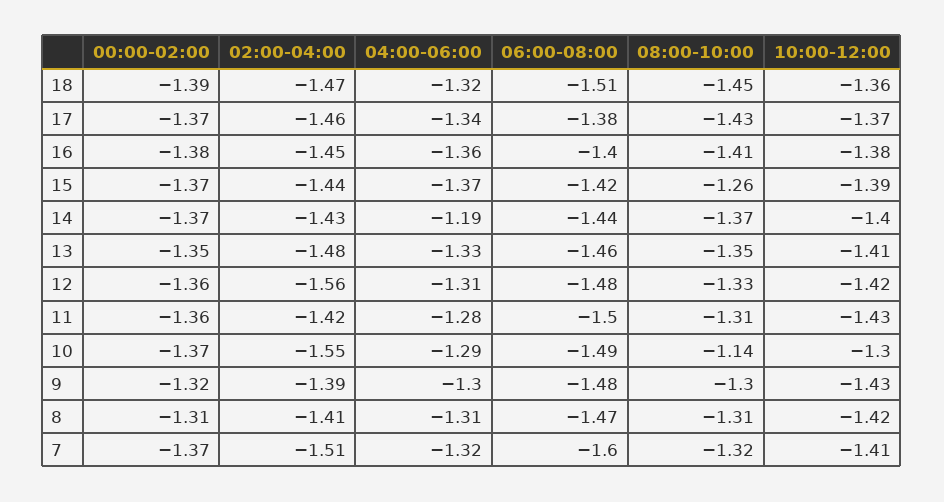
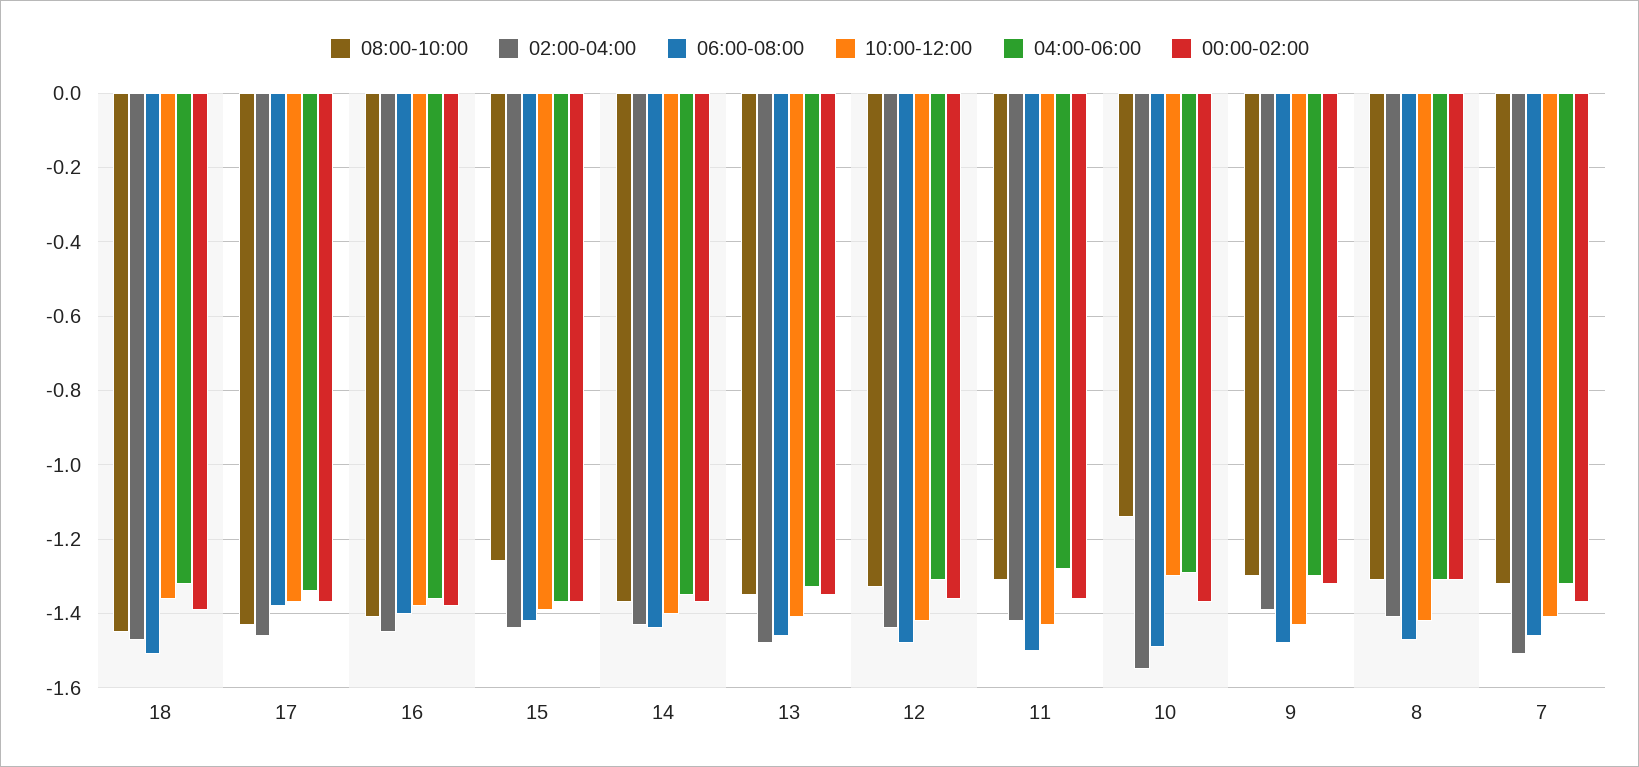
  {
    "00:00-02:00": {
      "18": -1.39,
      "17": -1.37,
      "16": -1.38,
      "15": -1.37,
      "14": -1.37,
      "13": -1.35,
      "12": -1.36,
      "11": -1.36,
      "10": -1.37,
      "9": -1.32,
      "8": -1.31,
      "7": -1.37
    },
    "02:00-04:00": {
      "18": -1.47,
      "17": -1.46,
      "16": -1.45,
      "15": -1.44,
      "14": -1.43,
      "13": -1.48,
-     "12": -1.56,
+     "12": -1.45,
      "11": -1.42,
      "10": -1.55,
      "9": -1.39,
      "8": -1.41,
      "7": -1.51
    },
    "04:00-06:00": {
      "18": -1.32,
      "17": -1.34,
      "16": -1.36,
      "15": -1.37,
-     "14": -1.19,
+     "14": -1.35,
      "13": -1.33,
      "12": -1.31,
      "11": -1.28,
      "10": -1.29,
      "9": -1.3,
      "8": -1.31,
      "7": -1.32
    },
    "06:00-08:00": {
      "18": -1.51,
      "17": -1.38,
      "16": -1.4,
      "15": -1.42,
      "14": -1.44,
      "13": -1.46,
      "12": -1.48,
      "11": -1.5,
      "10": -1.49,
      "9": -1.48,
      "8": -1.47,
-     "7": -1.6
+     "7": -1.45
    },
    "08:00-10:00": {
      "18": -1.45,
      "17": -1.43,
      "16": -1.41,
      "15": -1.26,
      "14": -1.37,
      "13": -1.35,
      "12": -1.33,
      "11": -1.31,
      "10": -1.14,
      "9": -1.3,
      "8": -1.31,
      "7": -1.32
    },
    "10:00-12:00": {
      "18": -1.36,
      "17": -1.37,
      "16": -1.38,
      "15": -1.39,
      "14": -1.4,
      "13": -1.41,
      "12": -1.42,
      "11": -1.43,
      "10": -1.3,
      "9": -1.43,
      "8": -1.42,
      "7": -1.41
    }
  }

